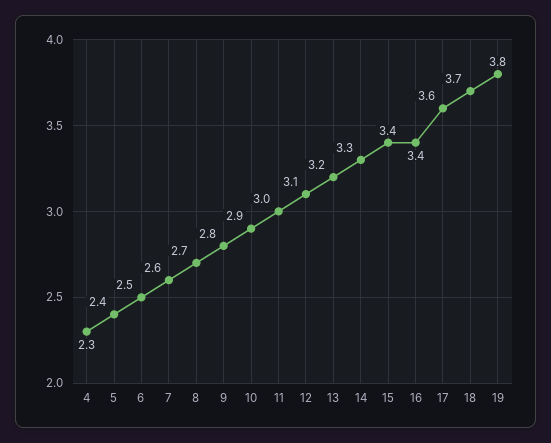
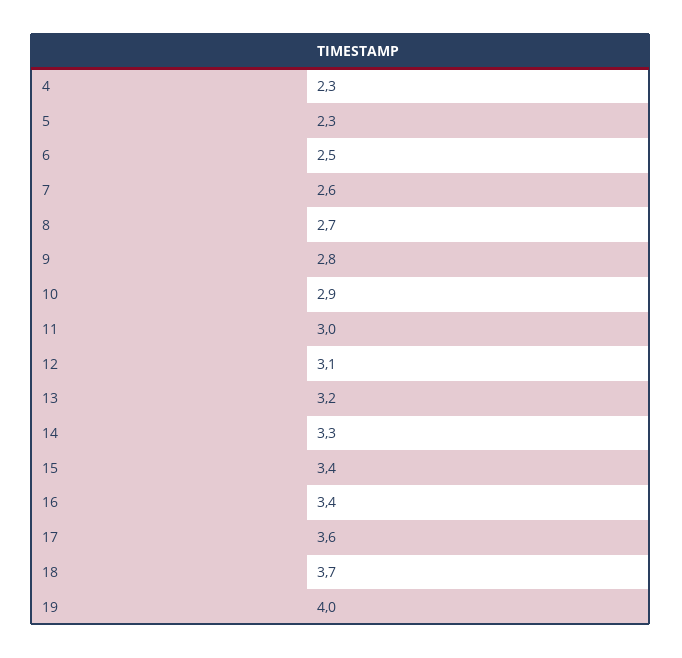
  {
    "4": 2.3,
-   "5": 2.4,
+   "5": 2.3,
    "6": 2.5,
    "7": 2.6,
    "8": 2.7,
    "9": 2.8,
    "10": 2.9,
    "11": 3,
    "12": 3.1,
    "13": 3.2,
    "14": 3.3,
    "15": 3.4,
    "16": 3.4,
    "17": 3.6,
    "18": 3.7,
-   "19": 3.8
+   "19": 4
  }

